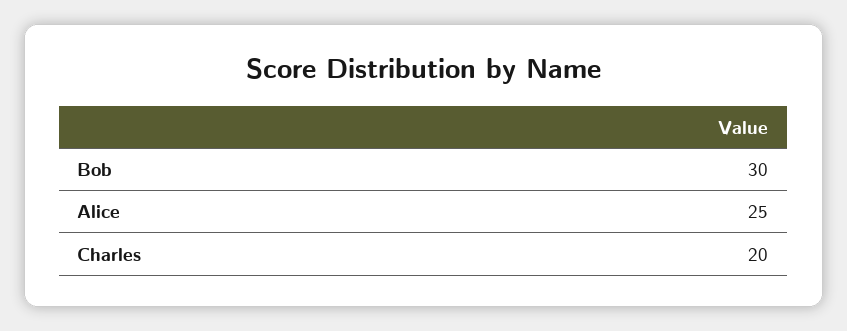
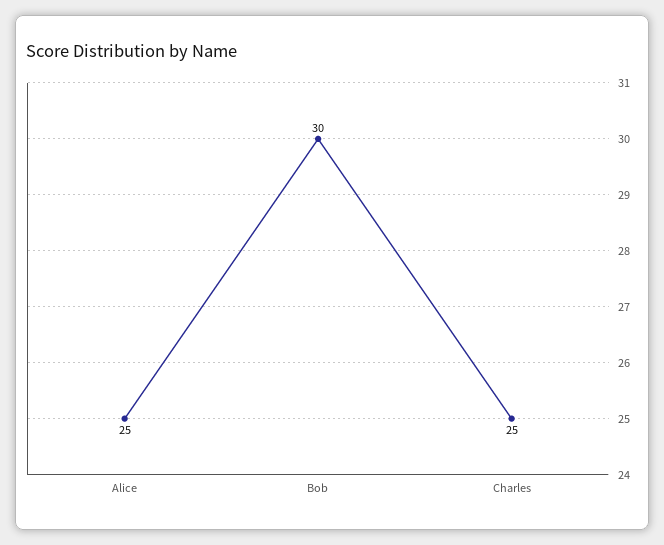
  {
    "Bob": 30,
    "Alice": 25,
-   "Charles": 20
+   "Charles": 25
  }

